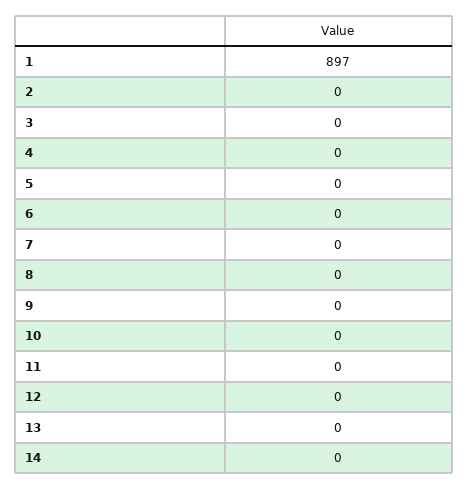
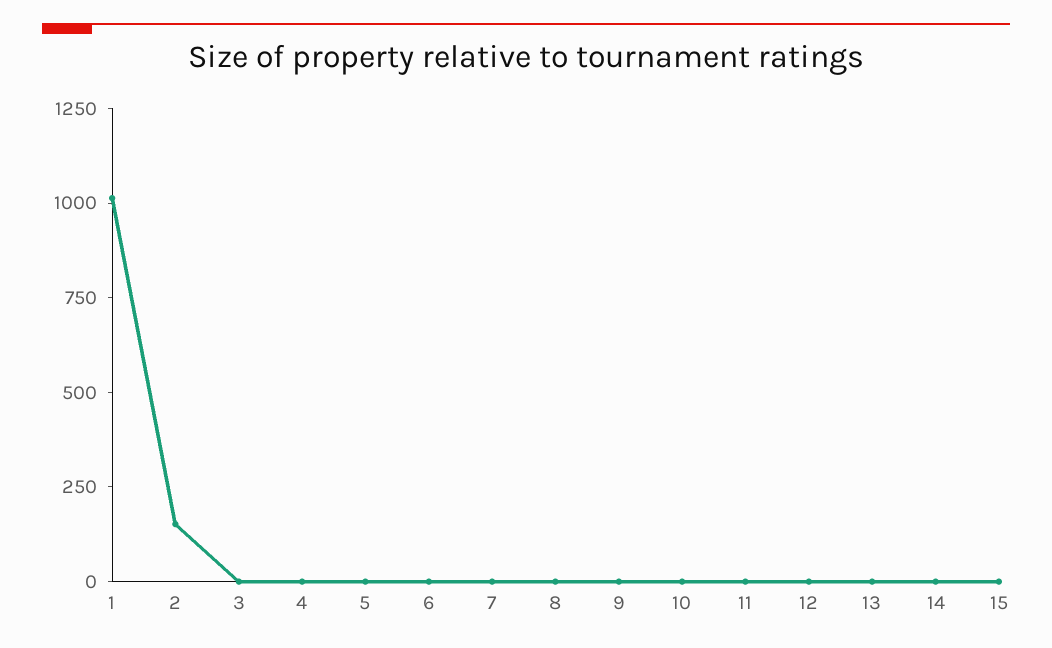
  {
-   "1": 897,
+   "1": 1000,
-   "2": 0,
+   "2": 150,
    "3": 0,
    "4": 0,
    "5": 0,
    "6": 0,
    "7": 0,
    "8": 0,
    "9": 0,
    "10": 0,
    "11": 0,
    "12": 0,
    "13": 0,
-   "14": 0
+   "14": 0,
+   "15": 0
  }

